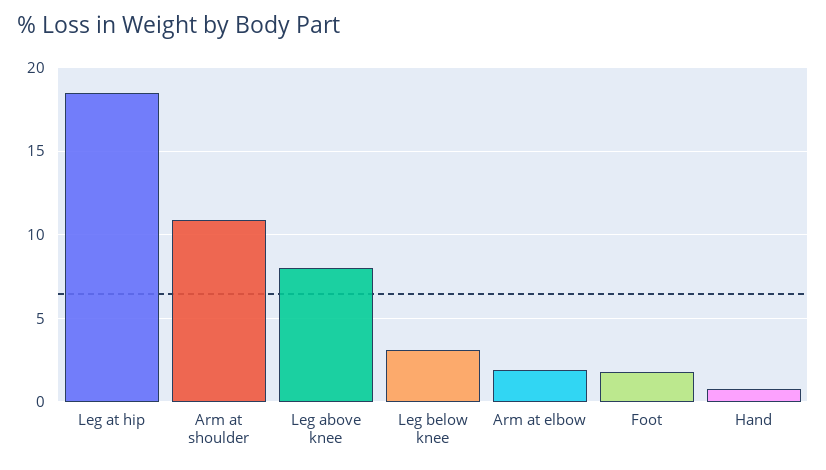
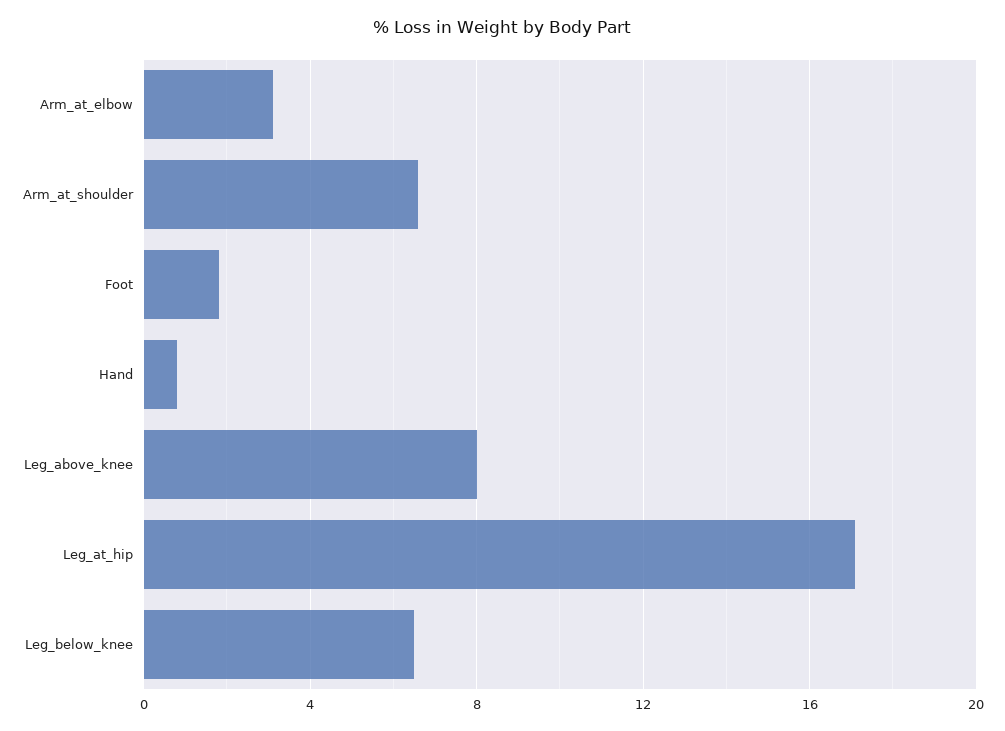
  {
-   "Leg at hip": 18.5,
+   "Leg at hip": 17,
-   "Arm at shoulder": 11,
+   "Arm at shoulder": 6.5,
    "Leg above knee": 8,
-   "Leg below knee": 3,
+   "Leg below knee": 6.5,
-   "Arm at elbow": 2,
+   "Arm at elbow": 3,
    "Foot": 2,
    "Hand": 1
  }

